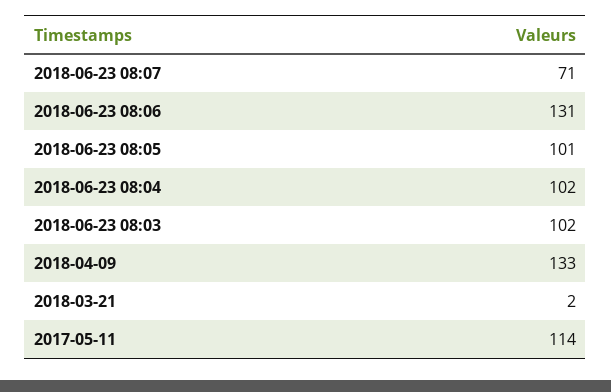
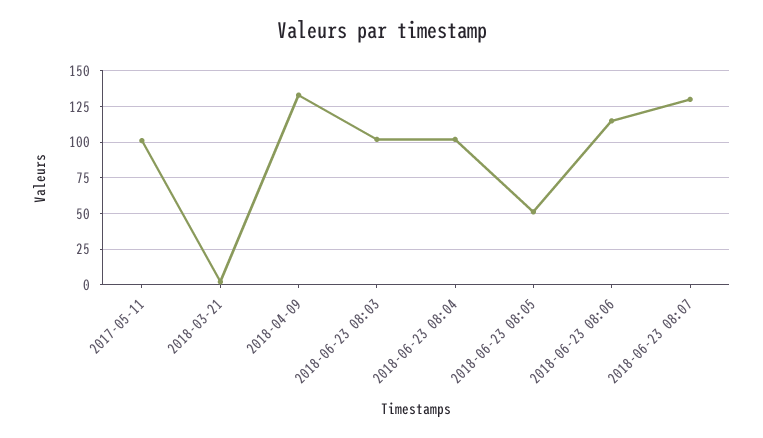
  {
-   "2018-06-23 08:07": 71,
+   "2018-06-23 08:07": 130,
-   "2018-06-23 08:06": 131,
+   "2018-06-23 08:06": 115,
-   "2018-06-23 08:05": 101,
+   "2018-06-23 08:05": 50,
    "2018-06-23 08:04": 102,
    "2018-06-23 08:03": 102,
    "2018-04-09": 133,
    "2018-03-21": 2,
-   "2017-05-11": 114
+   "2017-05-11": 100
  }

